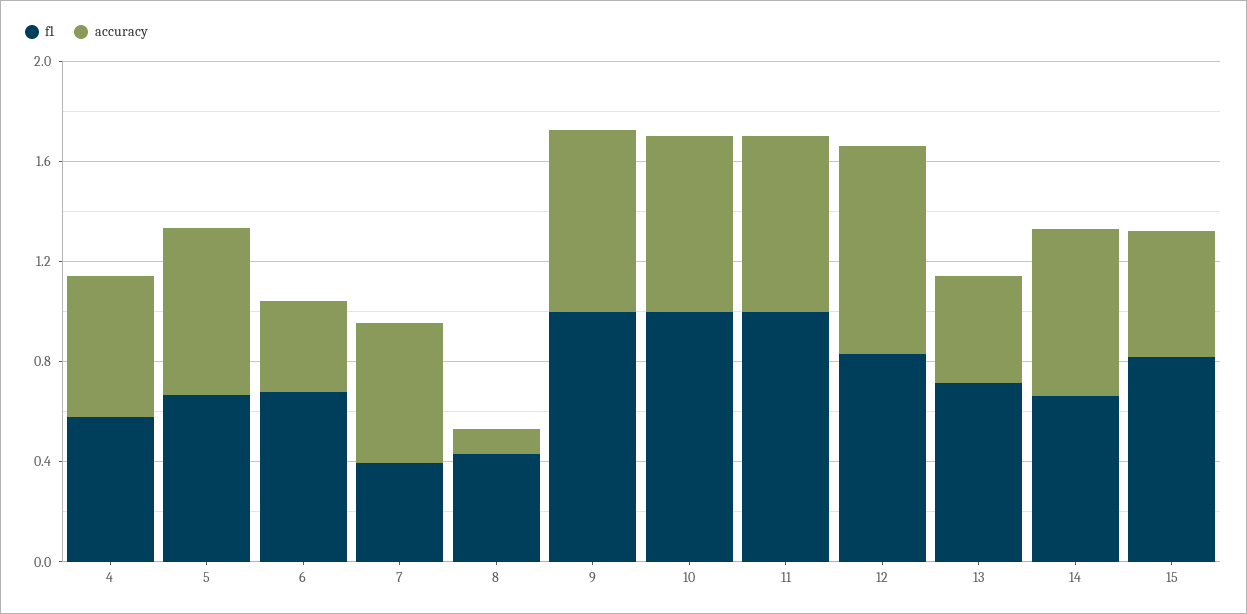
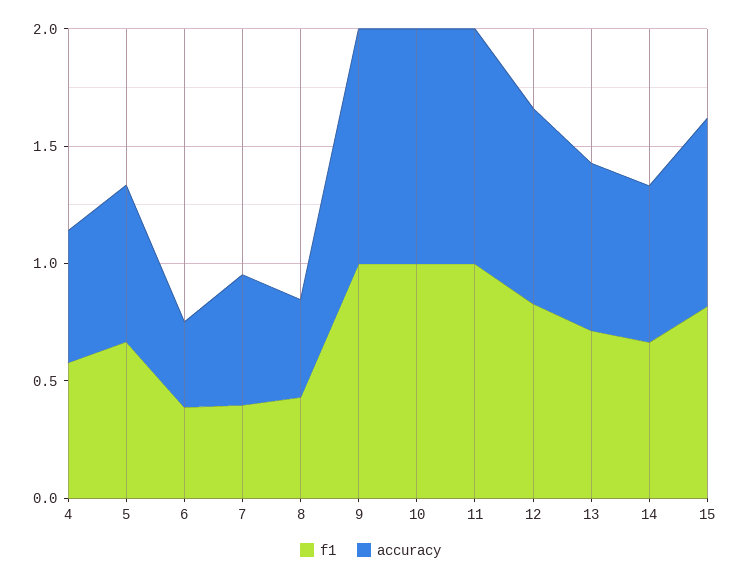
  {
    "f1": {
      "4": 0.6,
      "5": 0.7,
-     "6": 0.7,
+     "6": 0.4,
      "7": 0.4,
      "8": 0.4,
      "9": 1,
      "10": 1,
      "11": 1,
      "12": 0.8,
      "13": 0.7,
      "14": 0.7,
      "15": 0.8
    },
    "accuracy": {
      "4": 0.6,
      "5": 0.7,
      "6": 0.4,
      "7": 0.6,
-     "8": 0.1,
+     "8": 0.4,
-     "9": 0.7,
+     "9": 1,
-     "10": 0.7,
+     "10": 1,
-     "11": 0.7,
+     "11": 1,
      "12": 0.8,
-     "13": 0.4,
+     "13": 0.7,
      "14": 0.7,
-     "15": 0.5
+     "15": 0.8
    }
  }

